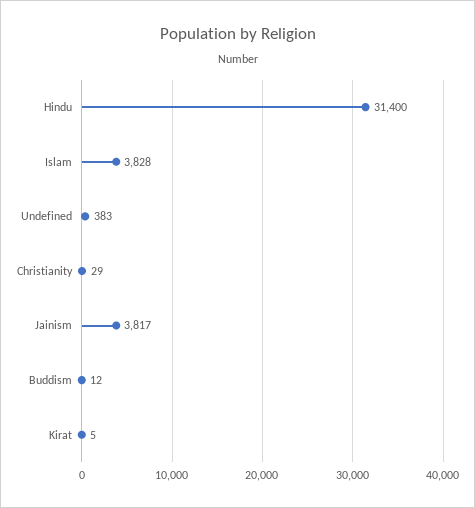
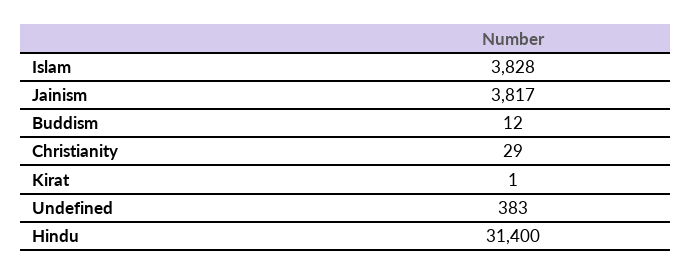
  {
    "Hindu": 31400,
    "Islam": 3828,
    "Undefined": 383,
    "Christianity": 29,
    "Jainism": 3817,
    "Buddism": 12,
-   "Kirat": 5
+   "Kirat": 1
  }

